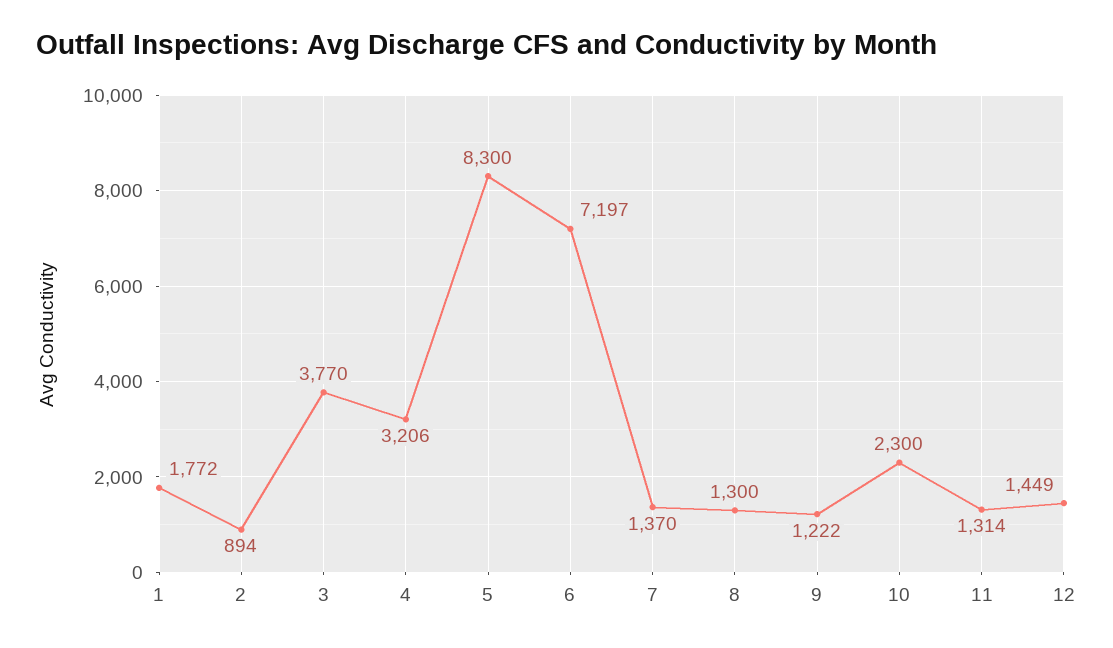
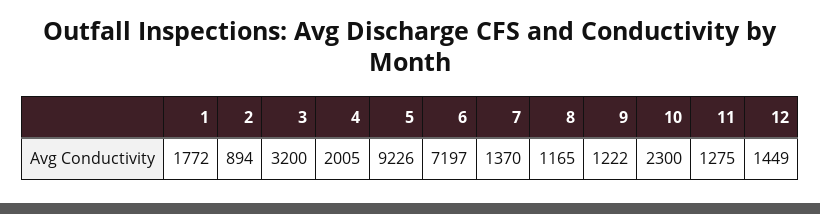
  {
    "1": 1772,
    "2": 894,
-   "3": 3770,
+   "3": 3200,
-   "4": 3206,
+   "4": 2005,
-   "5": 8300,
+   "5": 9226,
    "6": 7197,
    "7": 1370,
-   "8": 1300,
+   "8": 1165,
    "9": 1222,
    "10": 2300,
-   "11": 1314,
+   "11": 1275,
    "12": 1449
  }

